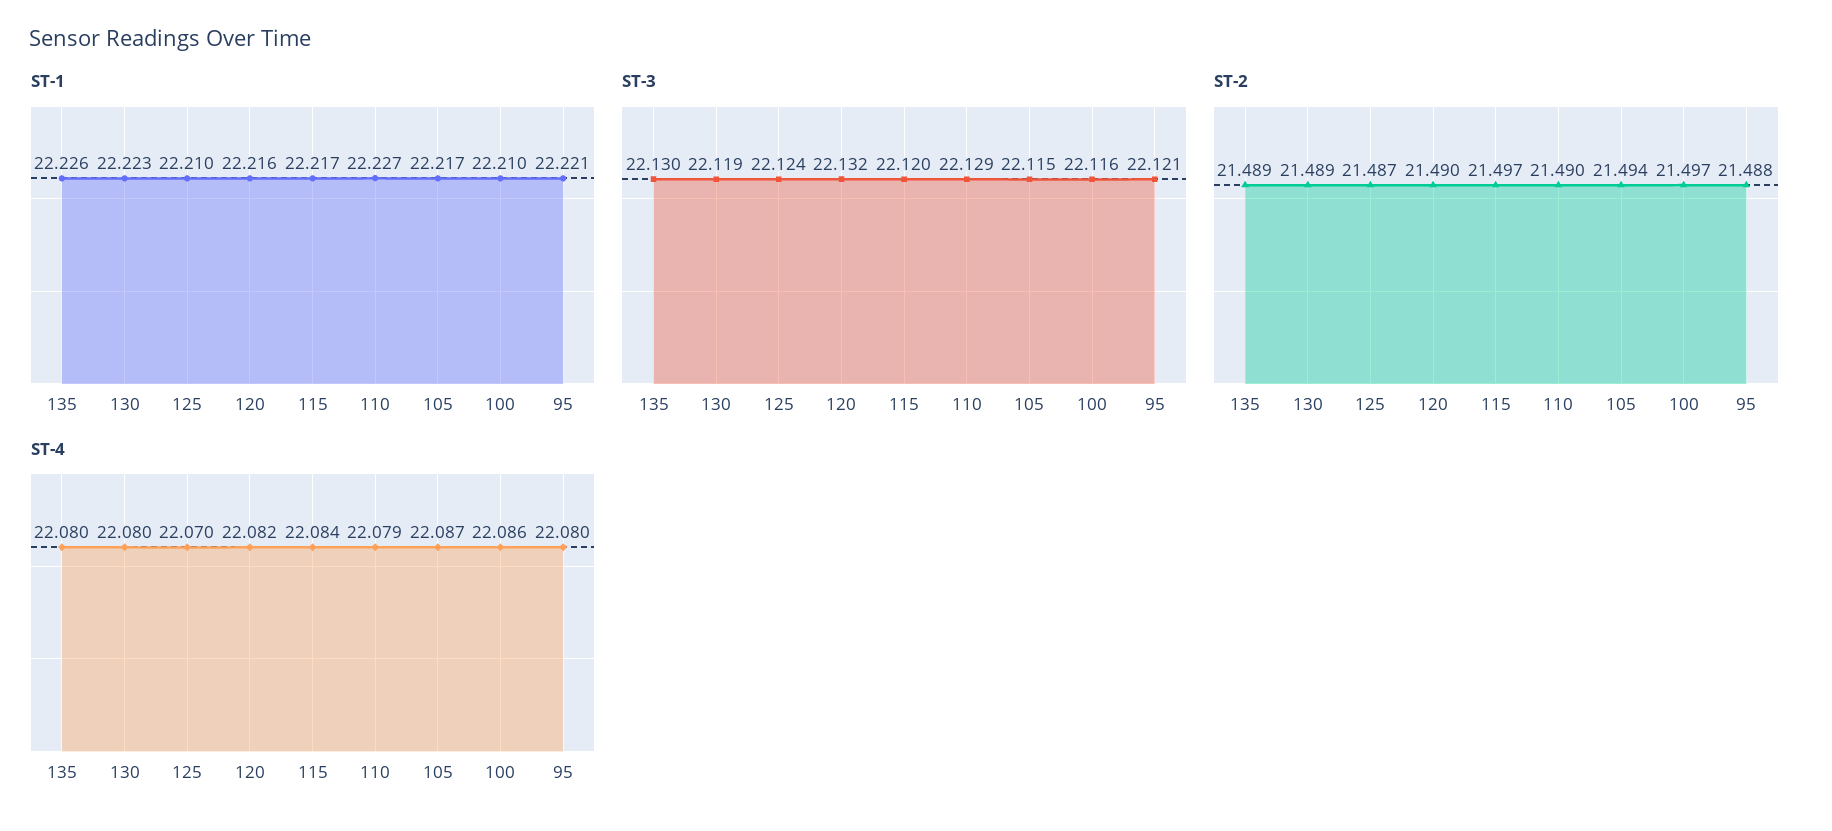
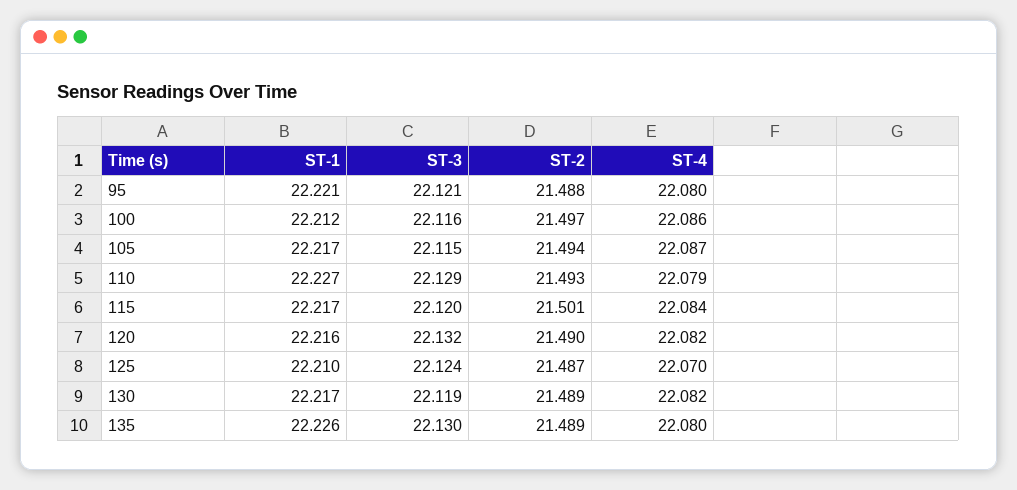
  {
    "ST-1": {
      "135": 22.226,
-     "130": 22.223,
+     "130": 22.217,
      "125": 22.21,
      "120": 22.216,
      "115": 22.217,
      "110": 22.227,
      "105": 22.217,
-     "100": 22.21,
+     "100": 22.212,
      "95": 22.221
    },
    "ST-3": {
      "135": 22.13,
      "130": 22.119,
      "125": 22.124,
      "120": 22.132,
      "115": 22.12,
      "110": 22.129,
      "105": 22.115,
      "100": 22.116,
      "95": 22.121
    },
    "ST-2": {
      "135": 21.489,
      "130": 21.489,
      "125": 21.487,
      "120": 21.49,
-     "115": 21.497,
+     "115": 21.501,
-     "110": 21.49,
+     "110": 21.493,
      "105": 21.494,
      "100": 21.497,
      "95": 21.488
    },
    "ST-4": {
      "135": 22.08,
-     "130": 22.08,
+     "130": 22.082,
      "125": 22.07,
      "120": 22.082,
      "115": 22.084,
      "110": 22.079,
      "105": 22.087,
      "100": 22.086,
      "95": 22.08
    }
  }

